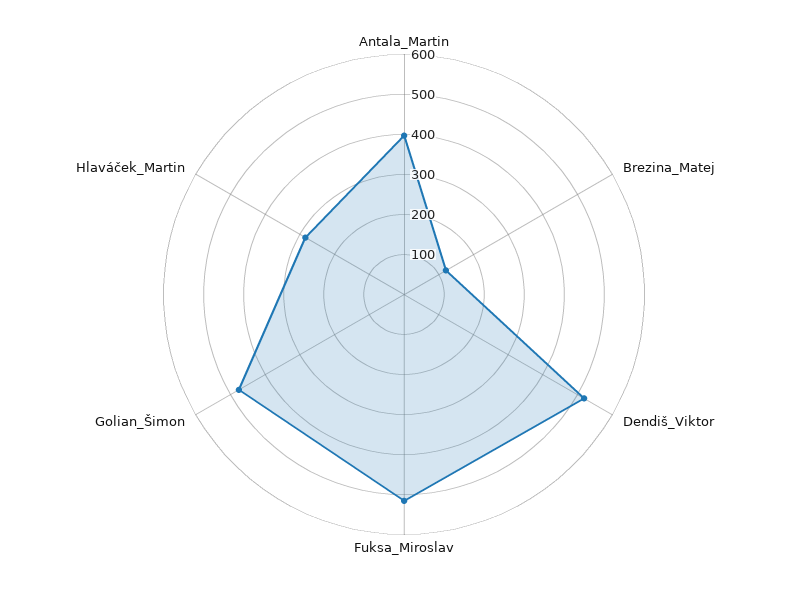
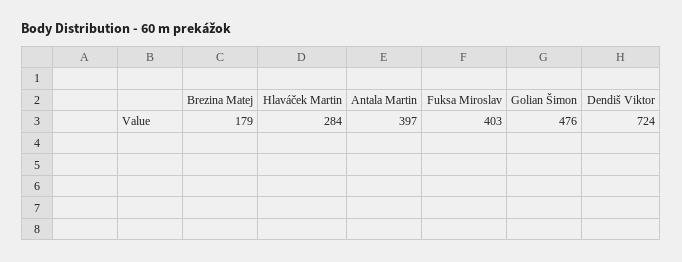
  {
    "Antala_Martin": 397,
-   "Brezina_Matej": 120,
+   "Brezina_Matej": 179,
-   "Dendiš_Viktor": 520,
+   "Dendiš_Viktor": 724,
-   "Fuksa_Miroslav": 520,
+   "Fuksa_Miroslav": 403,
    "Golian_Šimon": 476,
    "Hlaváček_Martin": 284
  }

